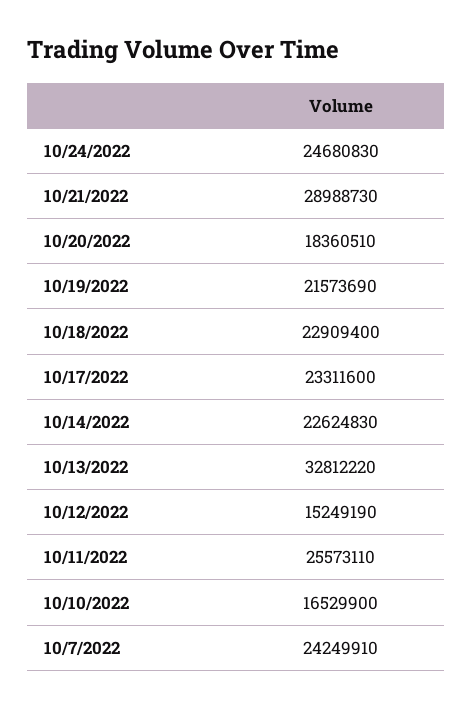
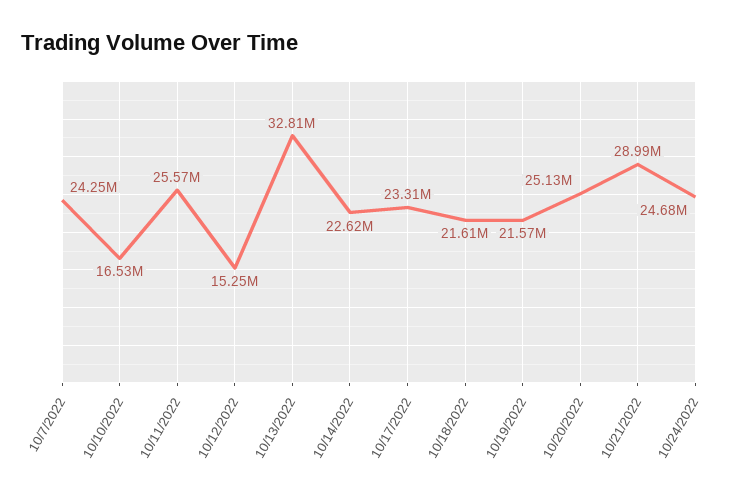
  {
    "10/24/2022": 24680830,
    "10/21/2022": 28988730,
-   "10/20/2022": 18360510,
+   "10/20/2022": 25130000,
    "10/19/2022": 21573690,
-   "10/18/2022": 22909400,
+   "10/18/2022": 21610000,
    "10/17/2022": 23311600,
    "10/14/2022": 22624830,
    "10/13/2022": 32812220,
    "10/12/2022": 15249190,
    "10/11/2022": 25573110,
    "10/10/2022": 16529900,
    "10/7/2022": 24249910
  }

